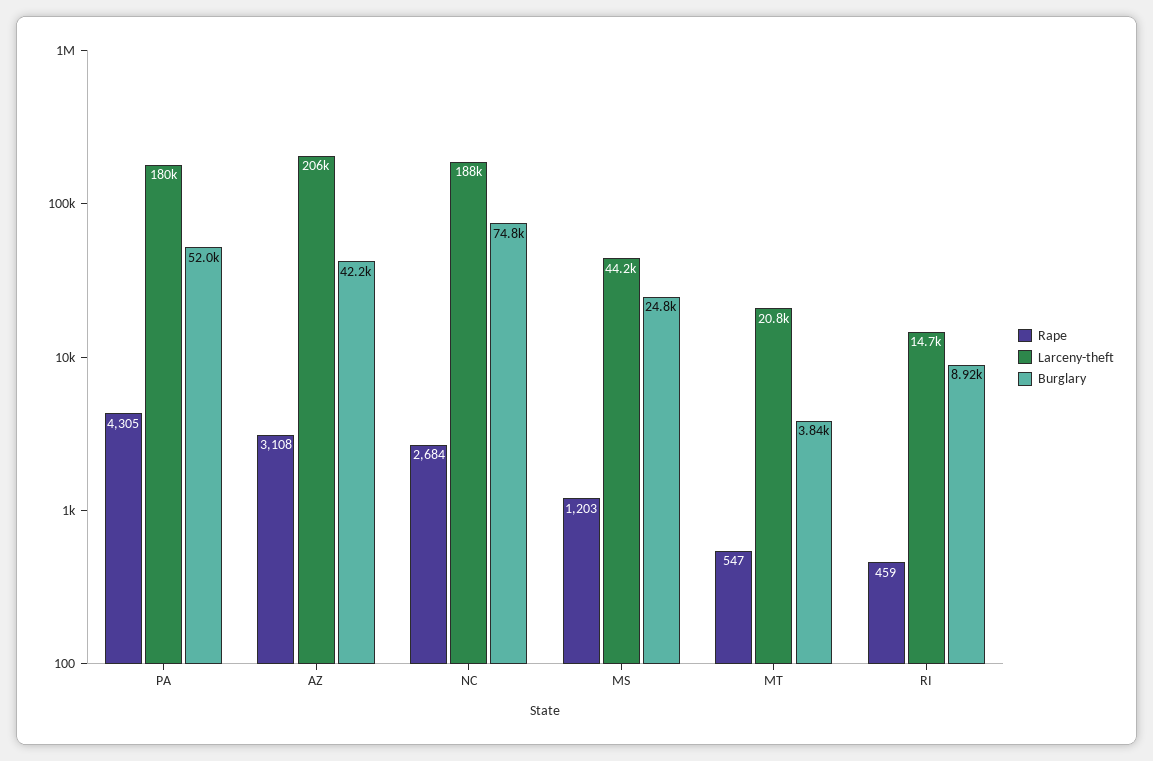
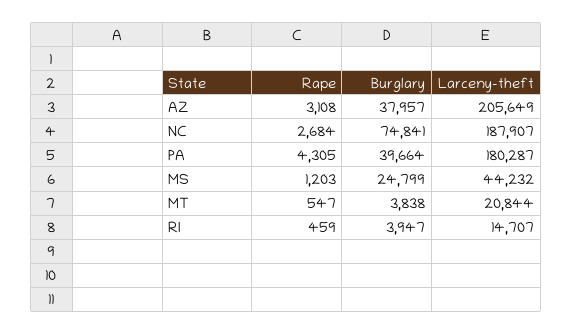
  {
    "Rape": {
      "PA": 4305,
      "AZ": 3108,
      "NC": 2684,
      "MS": 1203,
      "MT": 547,
      "RI": 459
    },
    "Larceny-theft": {
      "PA": 180287,
      "AZ": 205649,
      "NC": 187907,
      "MS": 44232,
      "MT": 20844,
      "RI": 14707
    },
    "Burglary": {
-     "PA": 52000,
+     "PA": 39664,
-     "AZ": 42200,
+     "AZ": 37957,
      "NC": 74841,
      "MS": 24799,
      "MT": 3838,
-     "RI": 8920
+     "RI": 3947
    }
  }

